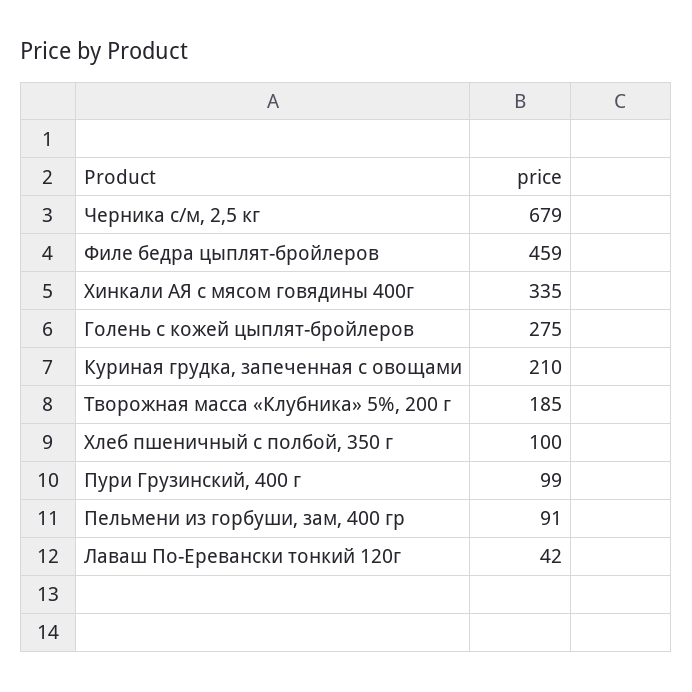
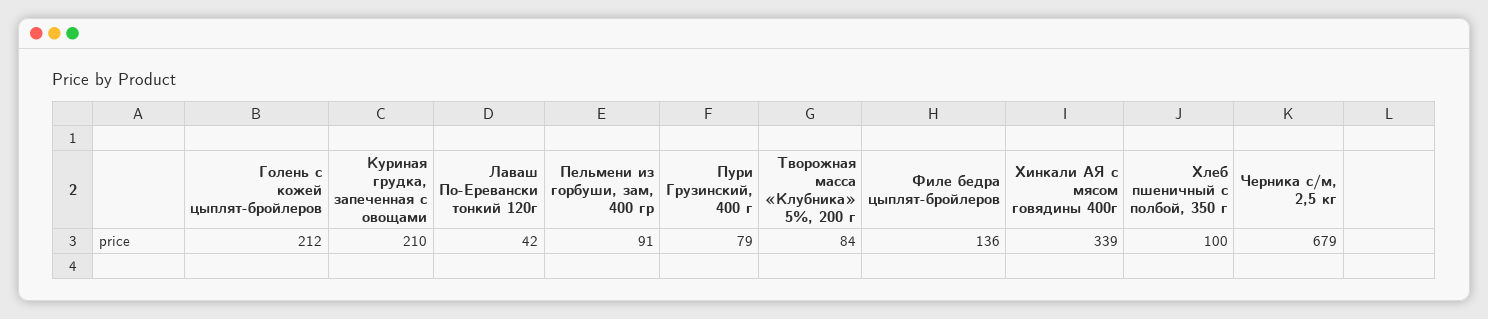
  {
    "Черника с/м, 2,5 кг": 679,
-   "Филе бедра цыплят-бройлеров": 459,
+   "Филе бедра цыплят-бройлеров": 136,
-   "Хинкали АЯ с мясом говядины 400г": 335,
+   "Хинкали АЯ с мясом говядины 400г": 339,
-   "Голень с кожей цыплят-бройлеров": 275,
+   "Голень с кожей цыплят-бройлеров": 212,
    "Куриная грудка, запеченная с овощами": 210,
-   "Творожная масса «Клубника» 5%, 200 г": 185,
+   "Творожная масса «Клубника» 5%, 200 г": 84,
    "Хлеб пшеничный с полбой, 350 г": 100,
-   "Пури Грузинский, 400 г": 99,
+   "Пури Грузинский, 400 г": 79,
    "Пельмени из горбуши, зам, 400 гр": 91,
    "Лаваш По-Еревански тонкий 120г": 42
  }

